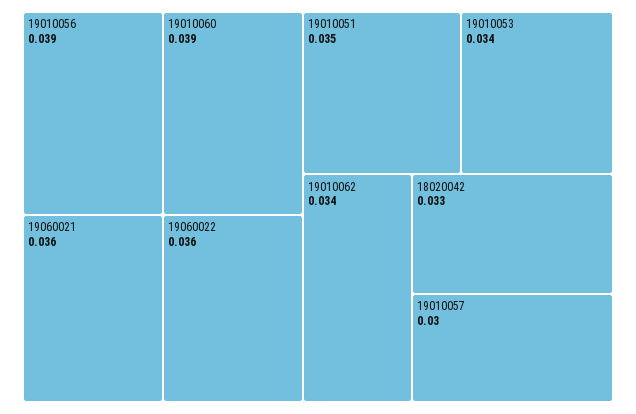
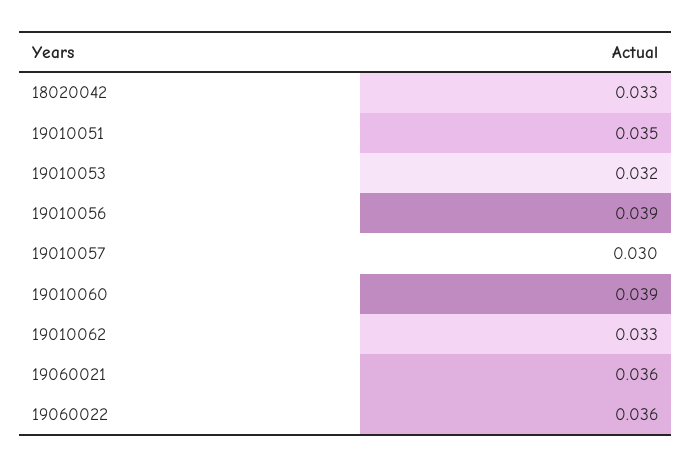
  {
    "19010056": 0.039,
    "19010060": 0.039,
    "19060021": 0.036,
    "19060022": 0.036,
    "19010051": 0.035,
-   "19010053": 0.034,
+   "19010053": 0.032,
-   "19010062": 0.034,
+   "19010062": 0.033,
    "18020042": 0.033,
    "19010057": 0.03
  }

